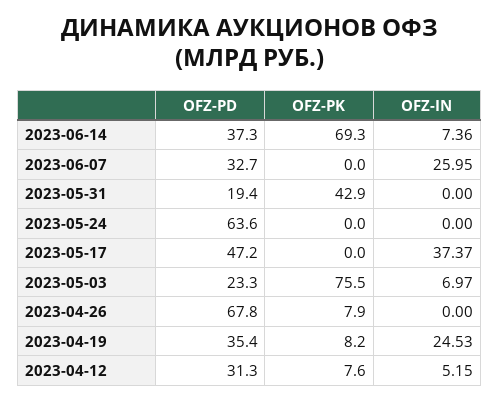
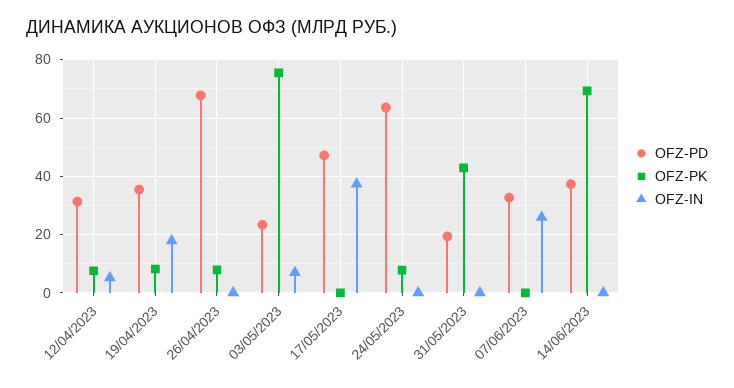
  {
    "OFZ-PD": {
      "2023-06-14": 37.3,
      "2023-06-07": 32.7,
      "2023-05-31": 19.4,
      "2023-05-24": 63.6,
      "2023-05-17": 47.2,
      "2023-05-03": 23.3,
      "2023-04-26": 67.8,
      "2023-04-19": 35.4,
      "2023-04-12": 31.3
    },
    "OFZ-PK": {
      "2023-06-14": 69.3,
      "2023-06-07": 0,
      "2023-05-31": 42.9,
-     "2023-05-24": 0,
+     "2023-05-24": 7.5,
      "2023-05-17": 0,
      "2023-05-03": 75.5,
      "2023-04-26": 7.9,
      "2023-04-19": 8.2,
      "2023-04-12": 7.6
    },
    "OFZ-IN": {
-     "2023-06-14": 7.36,
+     "2023-06-14": 0,
      "2023-06-07": 25.95,
      "2023-05-31": 0,
      "2023-05-24": 0,
      "2023-05-17": 37.37,
      "2023-05-03": 6.97,
      "2023-04-26": 0,
-     "2023-04-19": 24.53,
+     "2023-04-19": 17.5,
      "2023-04-12": 5.15
    }
  }

